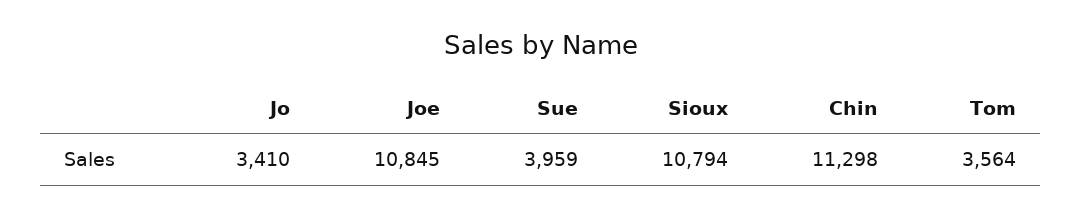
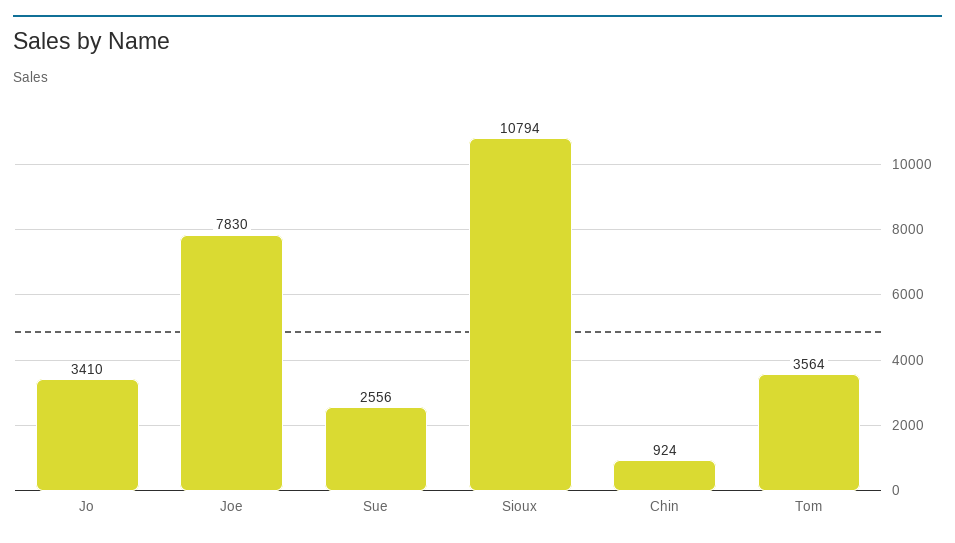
  {
    "Jo": 3410,
-   "Joe": 10845,
+   "Joe": 7830,
-   "Sue": 3959,
+   "Sue": 2556,
    "Sioux": 10794,
-   "Chin": 11298,
+   "Chin": 924,
    "Tom": 3564
  }

